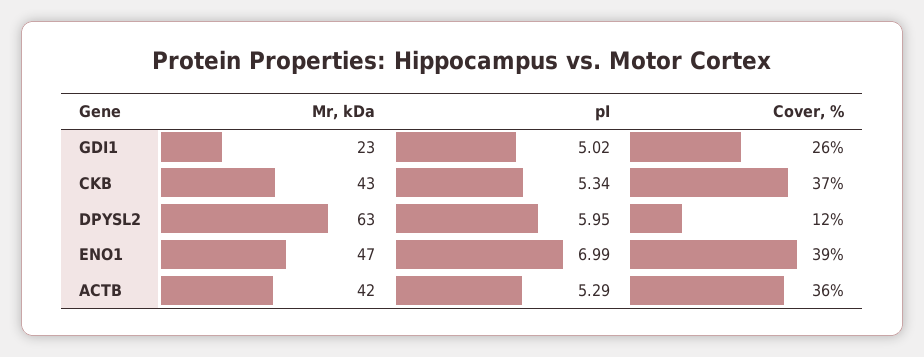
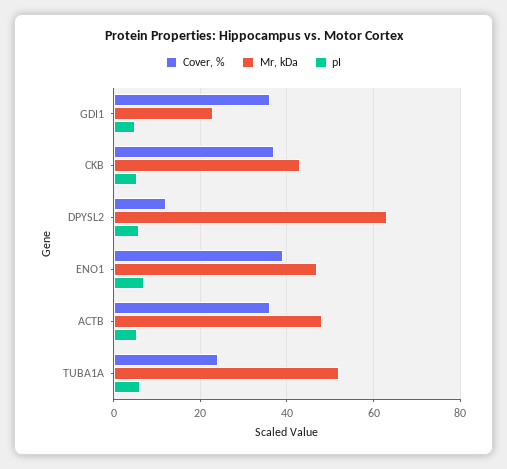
  {
    "Mr, kDa": {
      "GDI1": 23,
      "CKB": 43,
      "DPYSL2": 63,
      "ENO1": 47,
-     "ACTB": 42
+     "ACTB": 48,
+     "TUBA1A": 52
    },
    "pI": {
      "GDI1": 5.02,
      "CKB": 5.34,
      "DPYSL2": 5.95,
      "ENO1": 6.99,
-     "ACTB": 5.29
+     "ACTB": 5.29,
+     "TUBA1A": 6
    },
    "Cover, %": {
-     "GDI1": 26,
+     "GDI1": 36,
      "CKB": 37,
      "DPYSL2": 12,
      "ENO1": 39,
-     "ACTB": 36
+     "ACTB": 36,
+     "TUBA1A": 24
    }
  }

